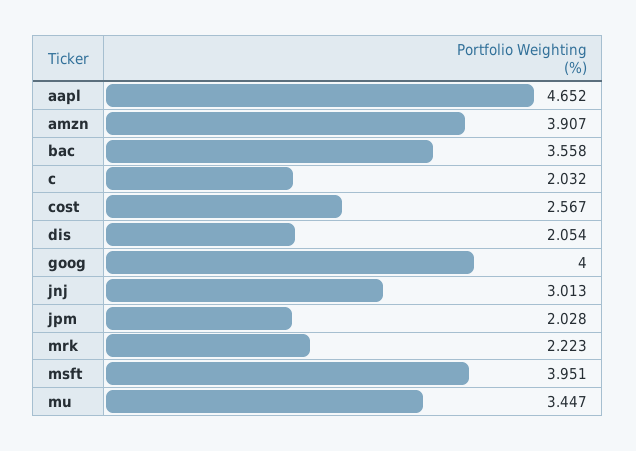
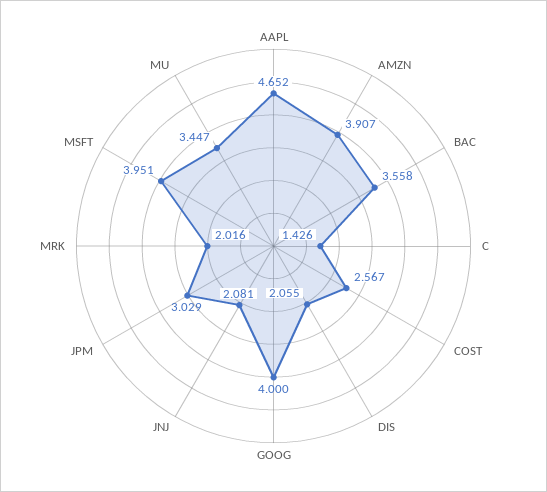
  {
    "aapl": 4.652,
    "amzn": 3.907,
    "bac": 3.558,
-   "c": 2.032,
+   "c": 1.426,
    "cost": 2.567,
-   "dis": 2.054,
+   "dis": 2.055,
    "goog": 4,
-   "jnj": 3.013,
+   "jnj": 2.081,
-   "jpm": 2.028,
+   "jpm": 3.029,
-   "mrk": 2.223,
+   "mrk": 2.016,
    "msft": 3.951,
    "mu": 3.447
  }

